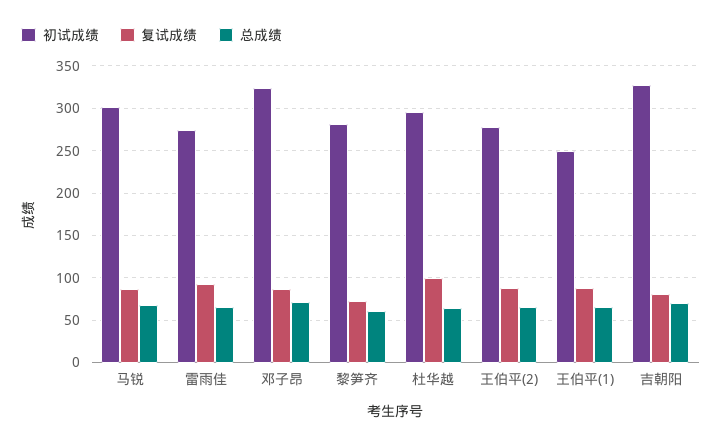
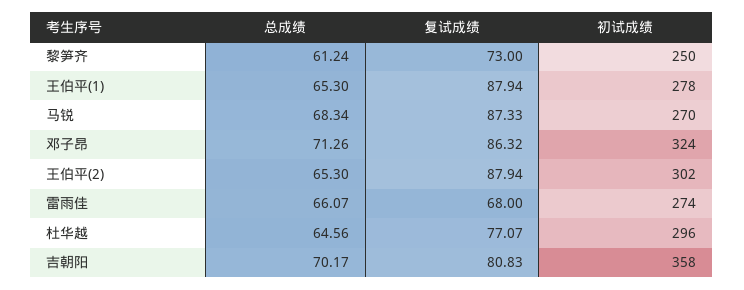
  {
    "初试成绩": {
-     "马锐": 300,
+     "马锐": 270,
      "雷雨佳": 274,
      "邓子昂": 324,
-     "黎笋齐": 280,
+     "黎笋齐": 250,
      "杜华越": 296,
-     "王伯平(2)": 280,
+     "王伯平(2)": 302,
-     "王伯平(1)": 250,
+     "王伯平(1)": 278,
-     "吉朝阳": 330
+     "吉朝阳": 358
    },
    "复试成绩": {
      "马锐": 87.33,
-     "雷雨佳": 90,
+     "雷雨佳": 68,
      "邓子昂": 86.32,
      "黎笋齐": 73,
-     "杜华越": 100,
+     "杜华越": 77.07,
      "王伯平(2)": 87.94,
      "王伯平(1)": 87.94,
      "吉朝阳": 80.83
    },
    "总成绩": {
      "马锐": 68.34,
      "雷雨佳": 66.07,
      "邓子昂": 71.26,
      "黎笋齐": 61.24,
      "杜华越": 64.56,
      "王伯平(2)": 65.3,
      "王伯平(1)": 65.3,
      "吉朝阳": 70.17
    }
  }

